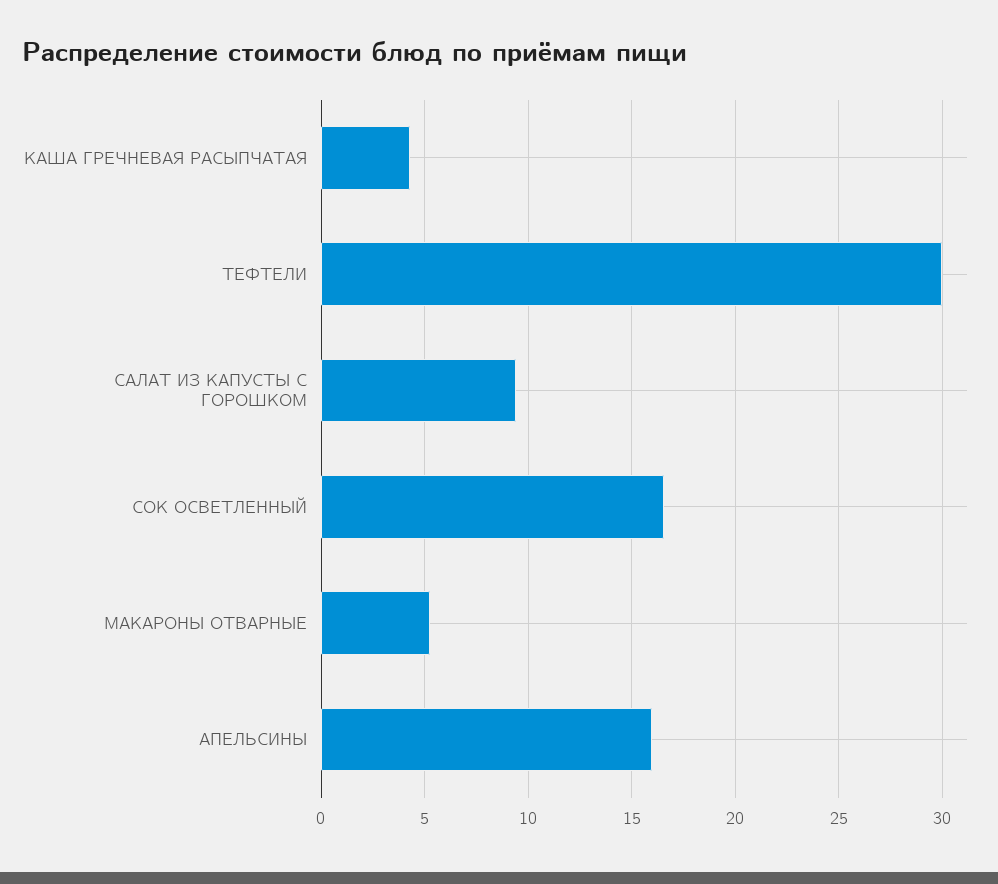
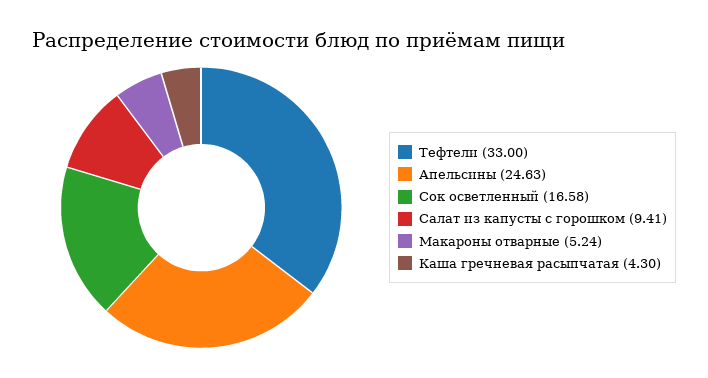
  {
    "КАША ГРЕЧНЕВАЯ РАСЫПЧАТАЯ": 4.3,
-   "ТЕФТЕЛИ": 30,
+   "ТЕФТЕЛИ": 33,
    "САЛАТ ИЗ КАПУСТЫ С ГОРОШКОМ": 9.41,
    "СОК ОСВЕТЛЕННЫЙ": 16.58,
    "МАКАРОНЫ ОТВАРНЫЕ": 5.24,
-   "АПЕЛЬСИНЫ": 16
+   "АПЕЛЬСИНЫ": 24.63
  }

